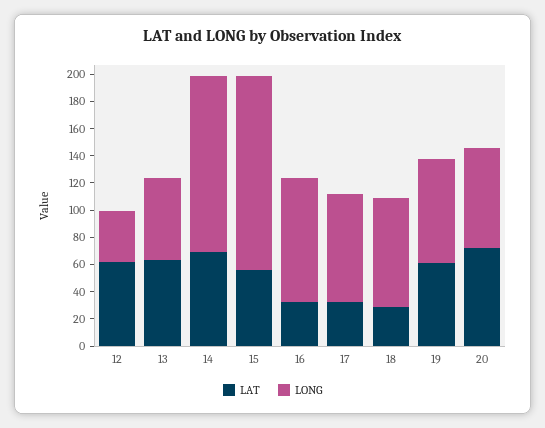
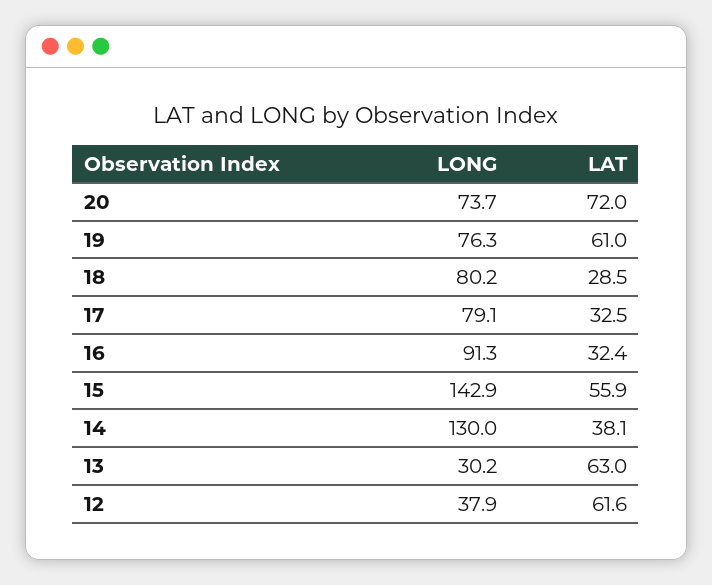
  {
    "LAT": {
      "12": 61.6,
      "13": 63,
-     "14": 70,
+     "14": 38.1,
      "15": 55.9,
      "16": 32.4,
      "17": 32.5,
      "18": 28.5,
      "19": 61,
      "20": 72
    },
    "LONG": {
      "12": 37.9,
-     "13": 60,
+     "13": 30.2,
      "14": 130,
      "15": 142.9,
      "16": 91.3,
      "17": 79.1,
      "18": 80.2,
      "19": 76.3,
      "20": 73.7
    }
  }

